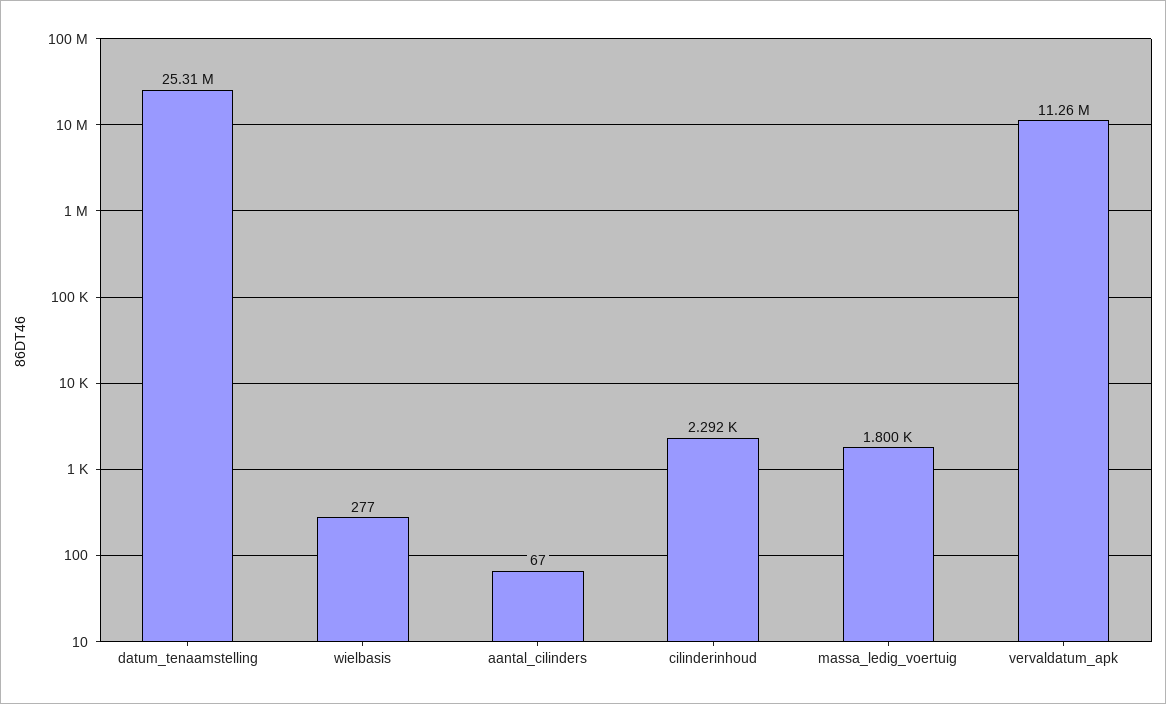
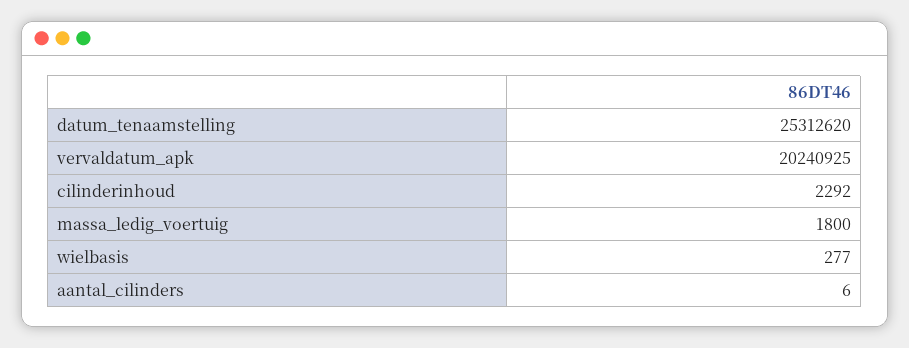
  {
    "datum_tenaamstelling": 25312620,
    "wielbasis": 277,
-   "aantal_cilinders": 67,
+   "aantal_cilinders": 6,
    "cilinderinhoud": 2292,
    "massa_ledig_voertuig": 1800,
-   "vervaldatum_apk": 11260000
+   "vervaldatum_apk": 20240925
  }

